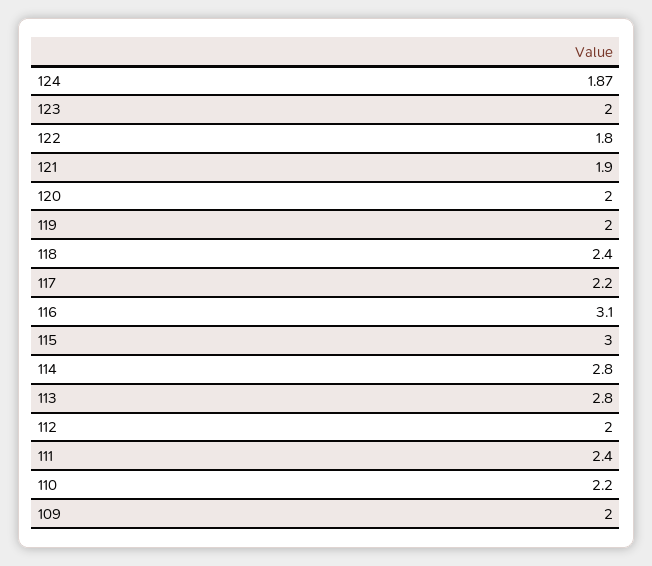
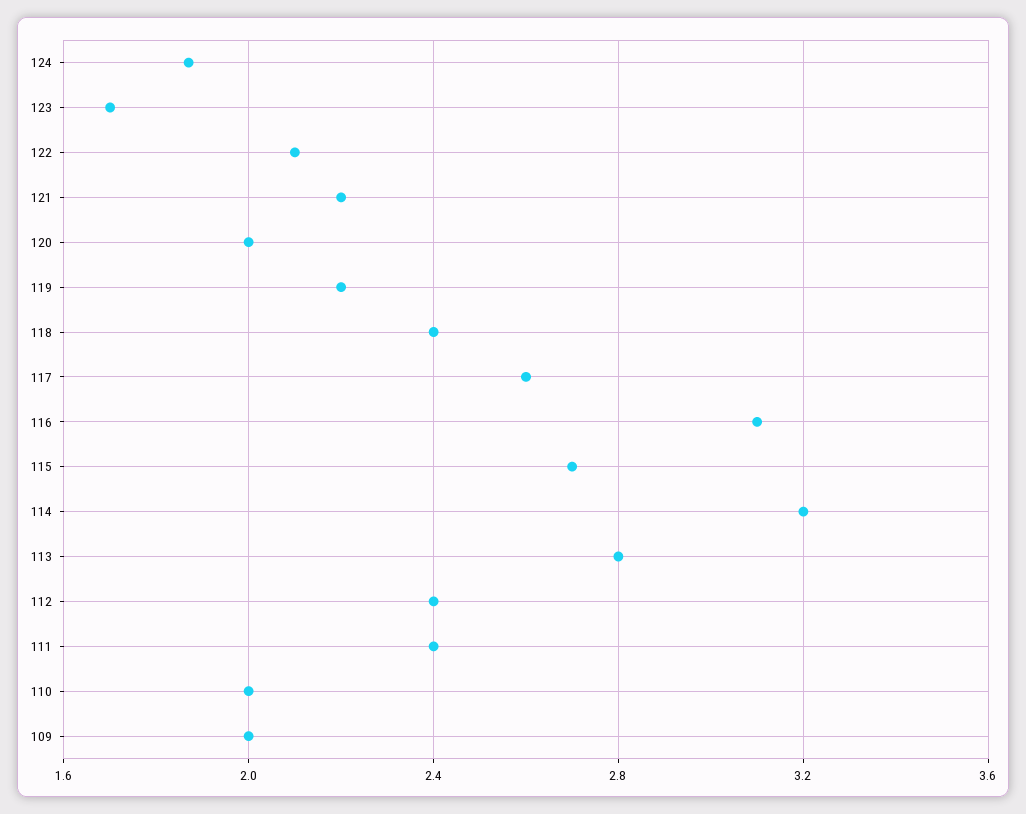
  {
    "124": 1.87,
-   "123": 2,
+   "123": 1.7,
-   "122": 1.8,
+   "122": 2.1,
-   "121": 1.9,
+   "121": 2.2,
    "120": 2,
-   "119": 2,
+   "119": 2.2,
    "118": 2.4,
-   "117": 2.2,
+   "117": 2.6,
    "116": 3.1,
-   "115": 3,
+   "115": 2.7,
-   "114": 2.8,
+   "114": 3.2,
    "113": 2.8,
-   "112": 2,
+   "112": 2.4,
    "111": 2.4,
-   "110": 2.2,
+   "110": 2,
    "109": 2
  }

